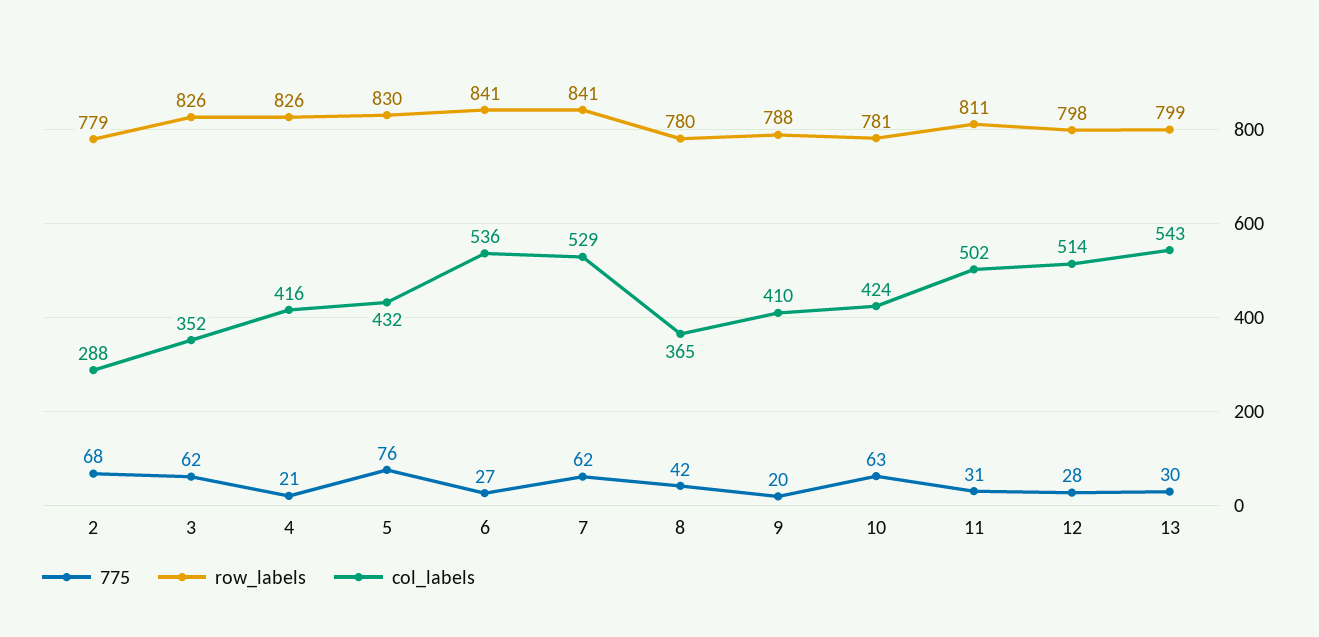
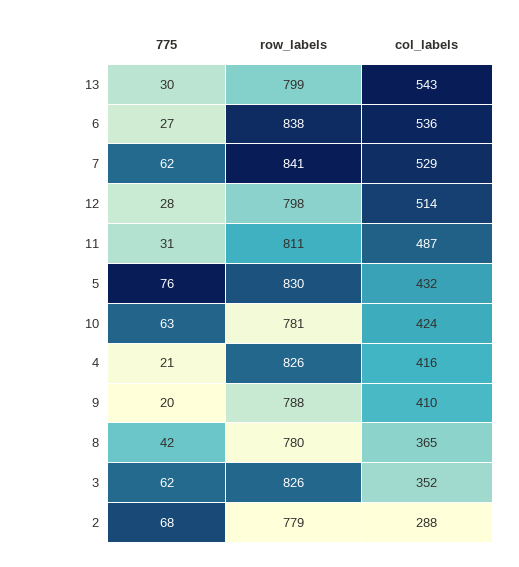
  {
    "775": {
      "2": 68,
      "3": 62,
      "4": 21,
      "5": 76,
      "6": 27,
      "7": 62,
      "8": 42,
      "9": 20,
      "10": 63,
      "11": 31,
      "12": 28,
      "13": 30
    },
    "row_labels": {
      "2": 779,
      "3": 826,
      "4": 826,
      "5": 830,
-     "6": 841,
+     "6": 838,
      "7": 841,
      "8": 780,
      "9": 788,
      "10": 781,
      "11": 811,
      "12": 798,
      "13": 799
    },
    "col_labels": {
      "2": 288,
      "3": 352,
      "4": 416,
      "5": 432,
      "6": 536,
      "7": 529,
      "8": 365,
      "9": 410,
      "10": 424,
-     "11": 502,
+     "11": 487,
      "12": 514,
      "13": 543
    }
  }

